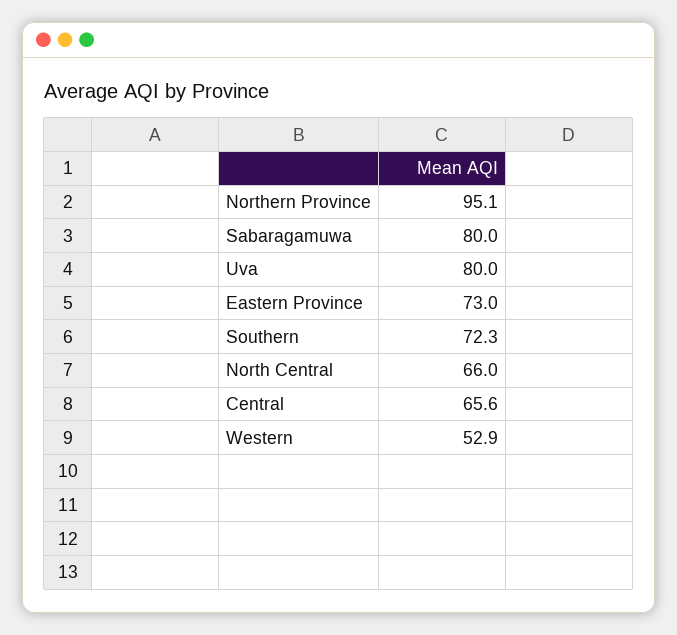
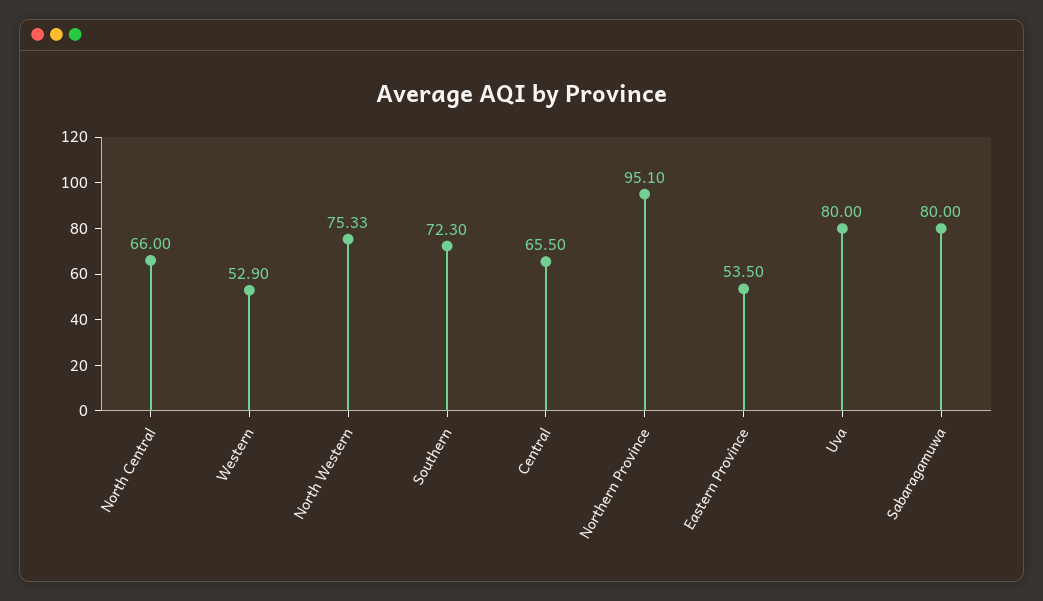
  {
    "Northern Province": 95.1,
    "Sabaragamuwa": 80,
    "Uva": 80,
-   "Eastern Province": 73,
+   "Eastern Province": 53.5,
    "Southern": 72.3,
    "North Central": 66,
-   "Central": 65.6,
+   "Central": 65.5,
-   "Western": 52.9
+   "Western": 52.9,
+   "North Western": 75.33
  }

